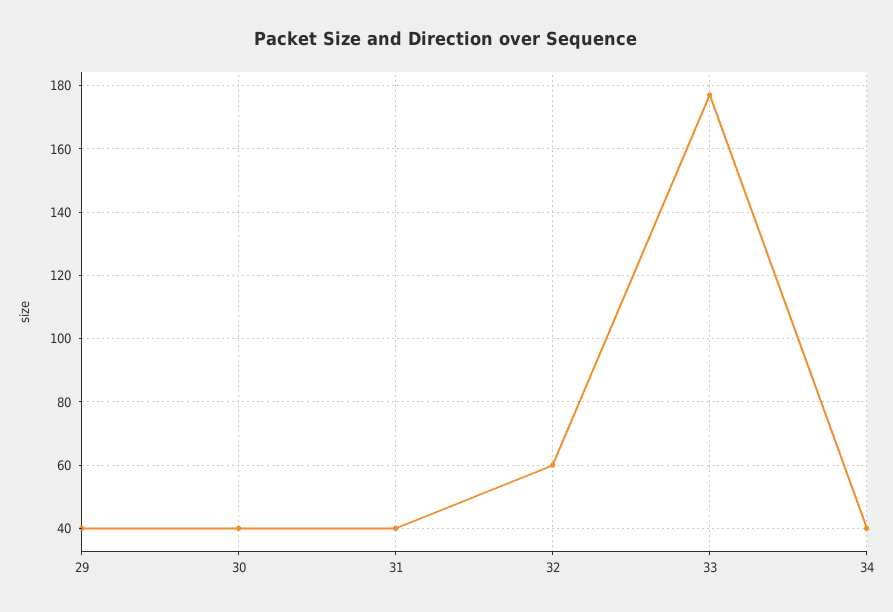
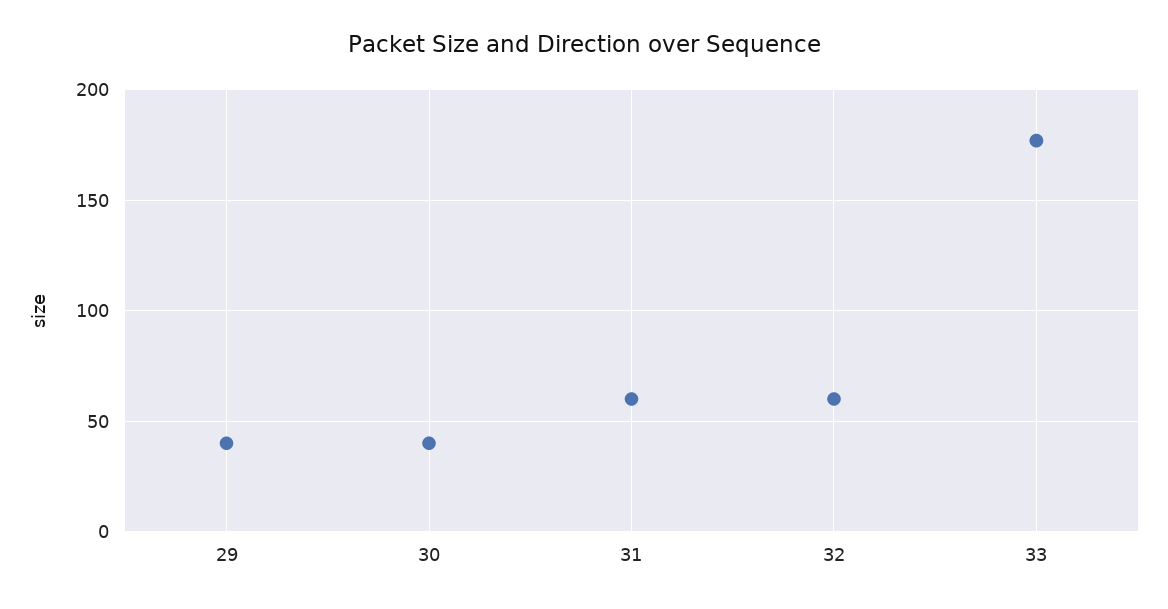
  {
    "29": 40,
    "30": 40,
-   "31": 40,
+   "31": 60,
    "32": 60,
-   "33": 175,
+   "33": 175
-   "34": 40
  }

